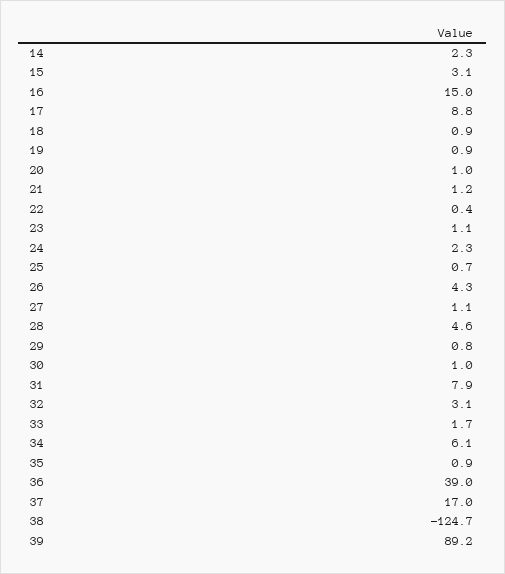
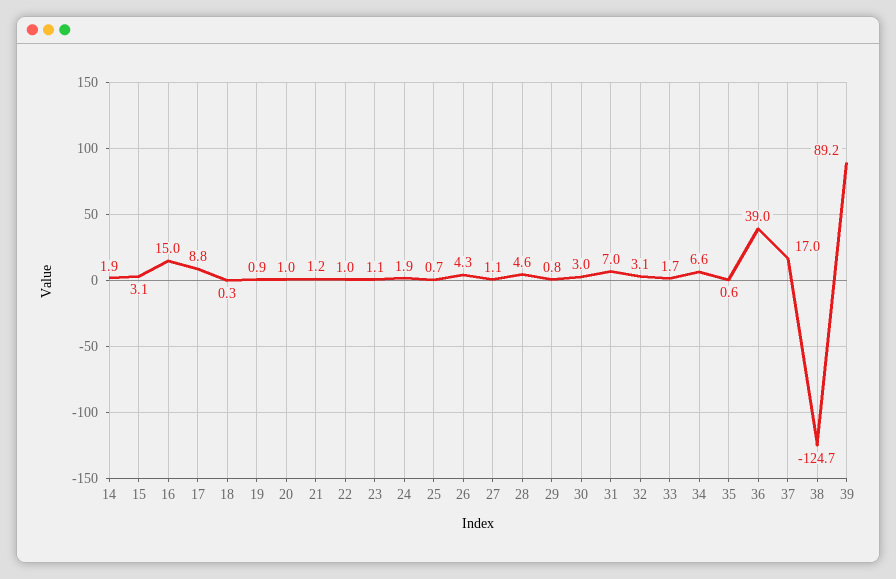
  {
-   "14": 2.3,
+   "14": 1.9,
    "15": 3.1,
    "16": 15,
    "17": 8.8,
-   "18": 0.9,
+   "18": 0.3,
    "19": 0.9,
    "20": 1,
    "21": 1.2,
-   "22": 0.4,
+   "22": 1,
    "23": 1.1,
-   "24": 2.3,
+   "24": 1.9,
    "25": 0.7,
    "26": 4.3,
    "27": 1.1,
    "28": 4.6,
    "29": 0.8,
-   "30": 1,
+   "30": 3,
-   "31": 7.9,
+   "31": 7,
    "32": 3.1,
    "33": 1.7,
-   "34": 6.1,
+   "34": 6.6,
-   "35": 0.9,
+   "35": 0.6,
    "36": 39,
    "37": 17,
    "38": -124.7,
    "39": 89.2
  }

